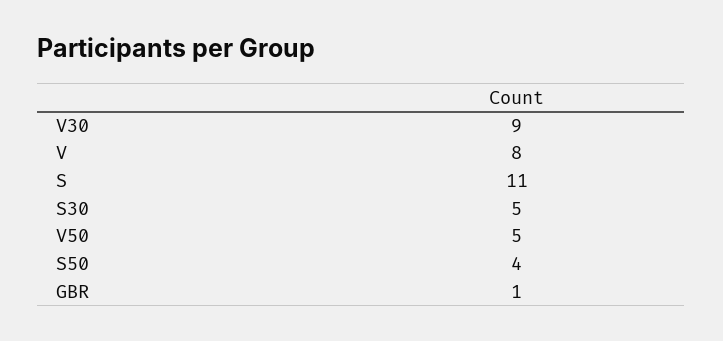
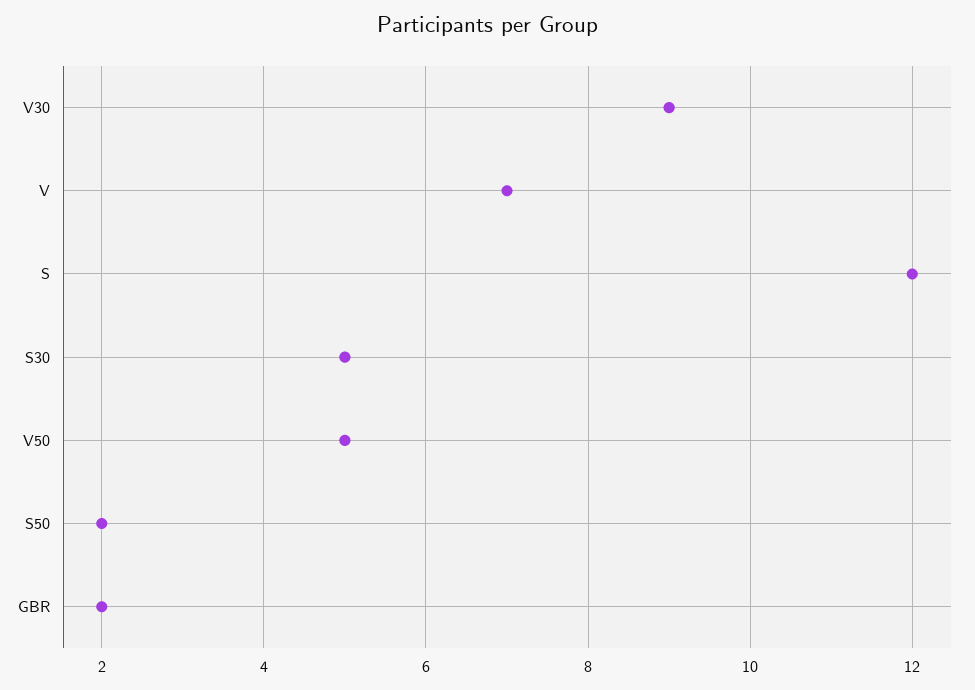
  {
    "V30": 9,
-   "V": 8,
+   "V": 7,
-   "S": 11,
+   "S": 12,
    "S30": 5,
    "V50": 5,
-   "S50": 4,
+   "S50": 2,
-   "GBR": 1
+   "GBR": 2
  }

